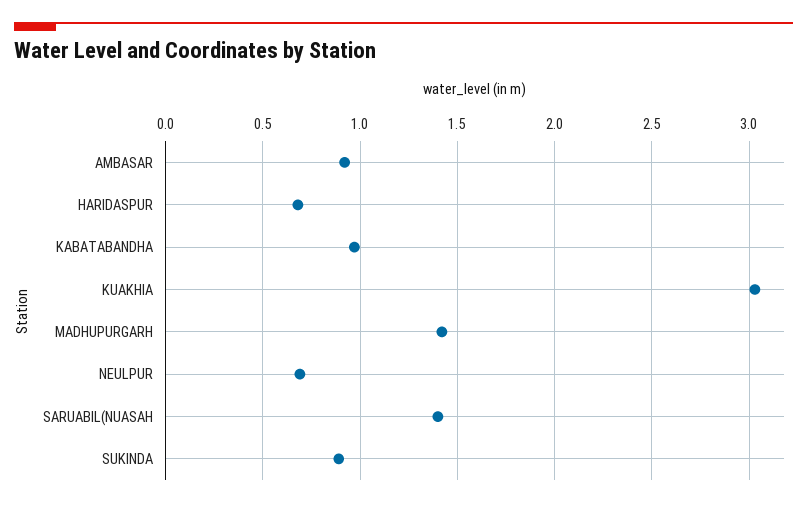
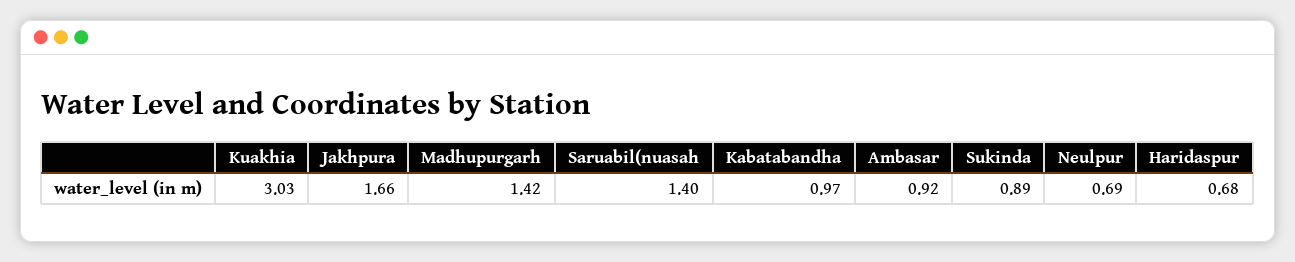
  {
    "AMBASAR": 0.92,
    "HARIDASPUR": 0.68,
    "KABATABANDHA": 0.97,
    "KUAKHIA": 3.03,
    "MADHUPURGARH": 1.42,
    "NEULPUR": 0.69,
    "SARUABIL(NUASAH": 1.4,
-   "SUKINDA": 0.89
+   "SUKINDA": 0.89,
+   "Jakhpura": 1.66
  }

